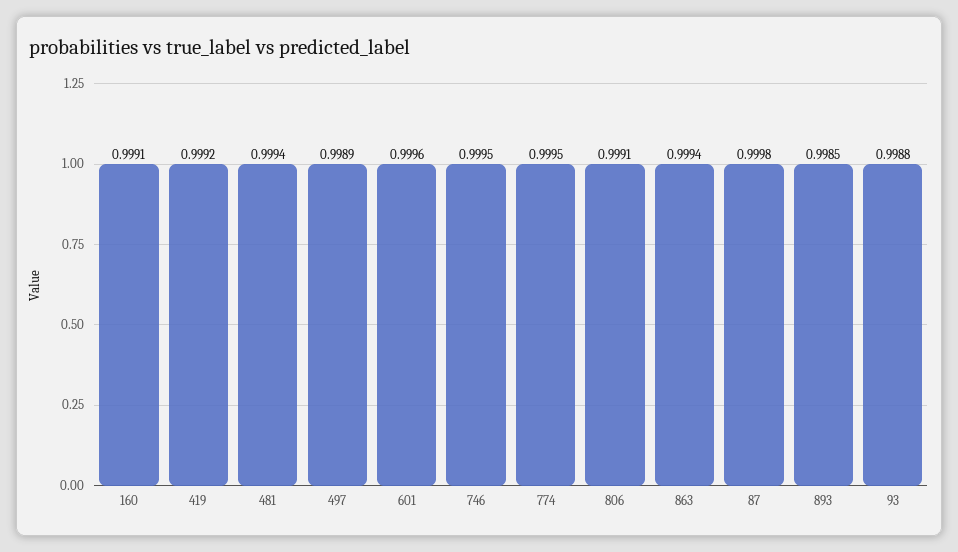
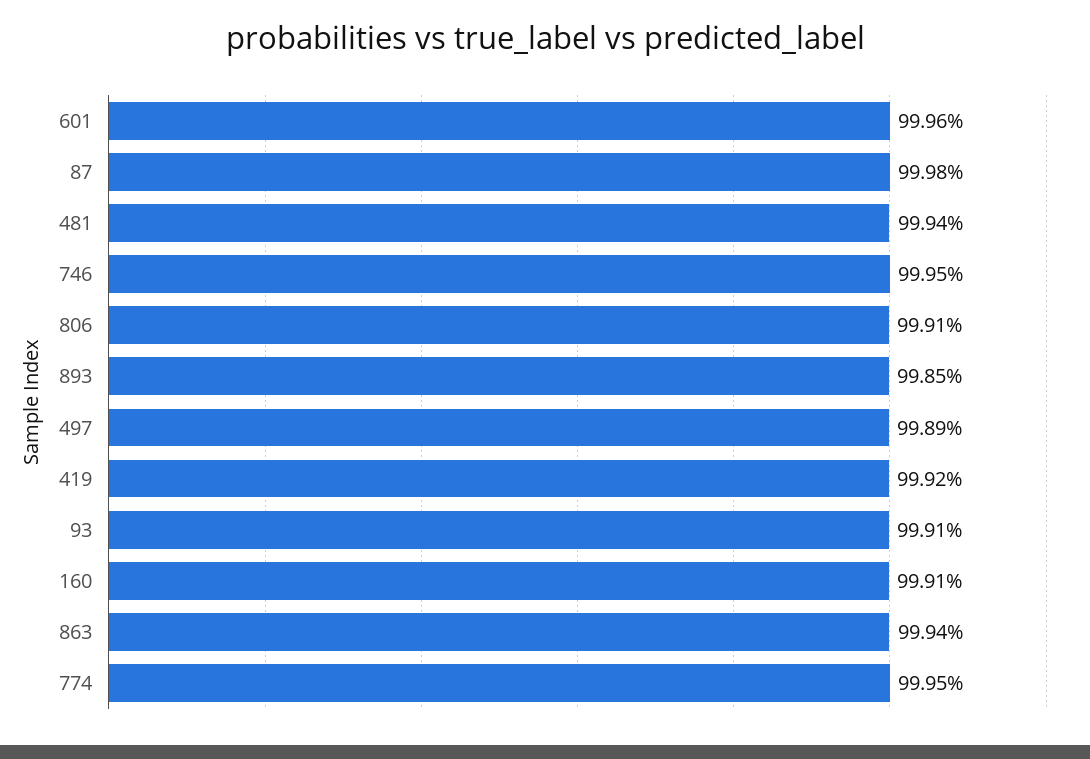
  {
    "160": 0.9991,
    "419": 0.9992,
    "481": 0.9994,
    "497": 0.9989,
    "601": 0.9996,
    "746": 0.9995,
    "774": 0.9995,
    "806": 0.9991,
    "863": 0.9994,
    "87": 0.9998,
    "893": 0.9985,
-   "93": 0.9988
+   "93": 0.9991
  }

